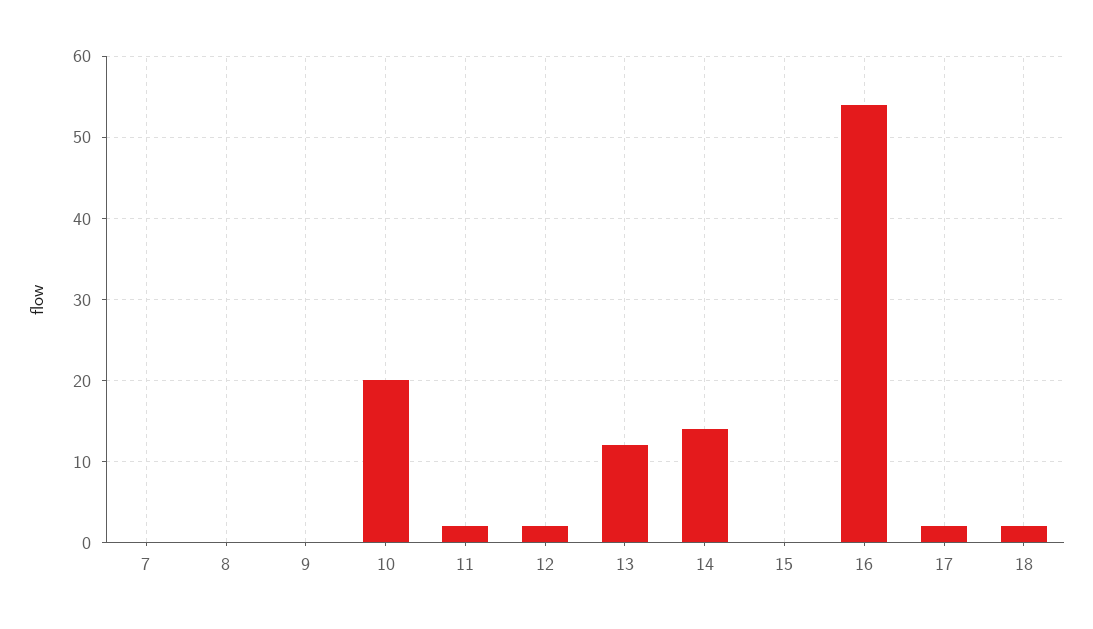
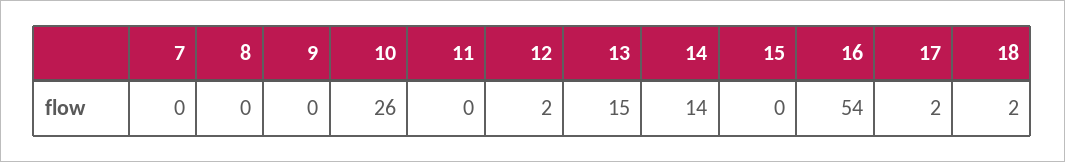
  {
    "7": 0,
    "8": 0,
    "9": 0,
-   "10": 20,
+   "10": 26,
-   "11": 2,
+   "11": 0,
    "12": 2,
-   "13": 12,
+   "13": 15,
    "14": 14,
    "15": 0,
    "16": 54,
    "17": 2,
    "18": 2
  }

